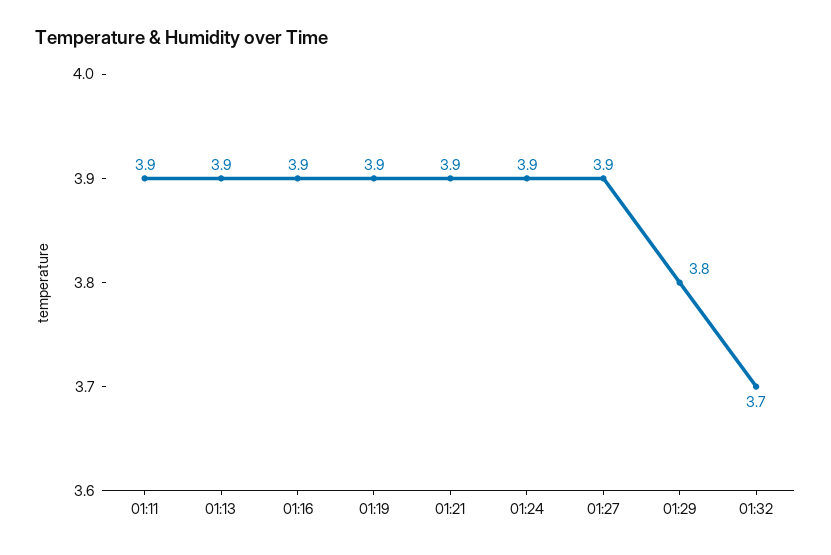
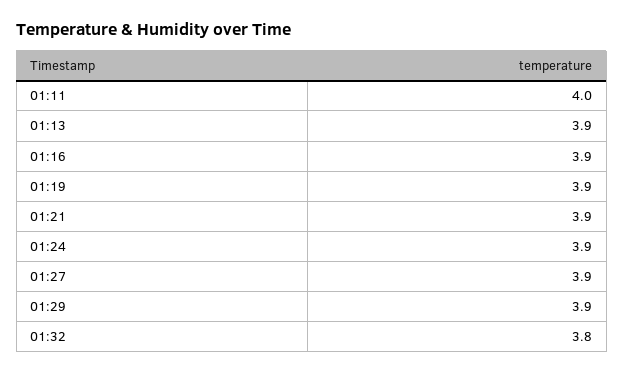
  {
-   "01:11": 3.9,
+   "01:11": 4,
    "01:13": 3.9,
    "01:16": 3.9,
    "01:19": 3.9,
    "01:21": 3.9,
    "01:24": 3.9,
    "01:27": 3.9,
-   "01:29": 3.8,
+   "01:29": 3.9,
-   "01:32": 3.7
+   "01:32": 3.8
  }

